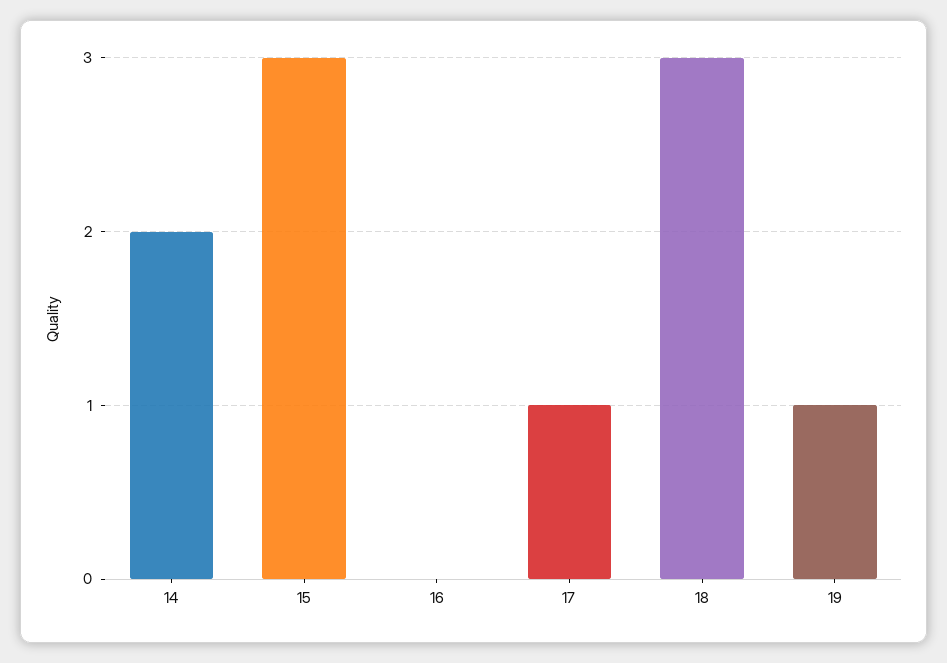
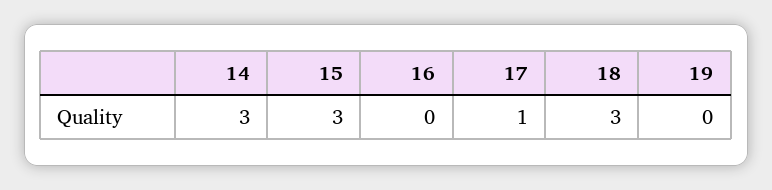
  {
-   "14": 2,
+   "14": 3,
    "15": 3,
    "16": 0,
    "17": 1,
    "18": 3,
-   "19": 1
+   "19": 0
  }

